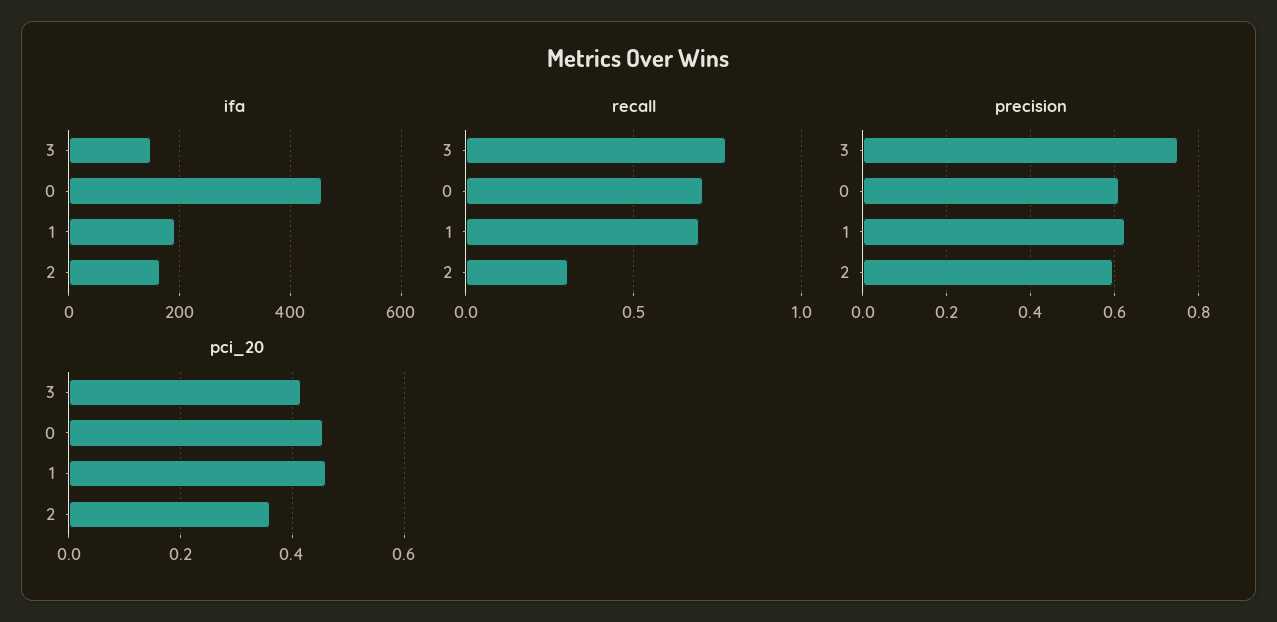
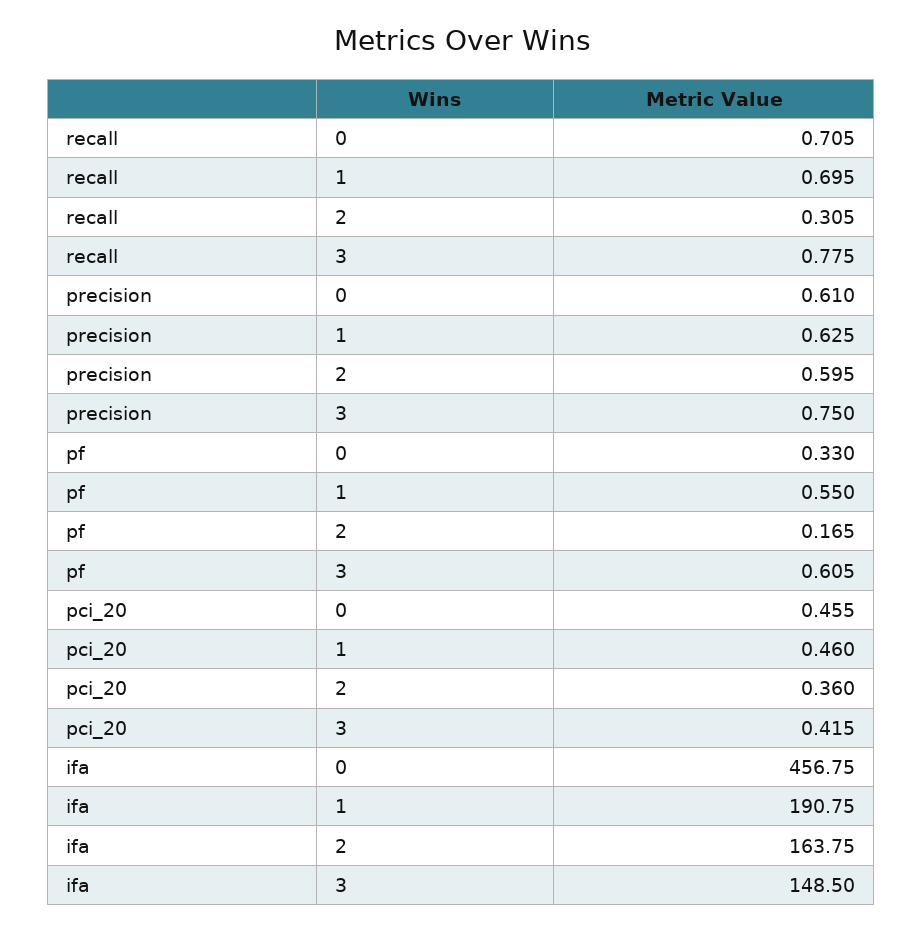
  {
    "ifa": {
      "3": 148.5,
      "0": 456.75,
      "1": 190.75,
      "2": 163.75
    },
    "recall": {
      "3": 0.775,
      "0": 0.705,
      "1": 0.695,
      "2": 0.305
    },
    "precision": {
      "3": 0.75,
      "0": 0.61,
      "1": 0.625,
      "2": 0.595
    },
    "pci_20": {
      "3": 0.415,
      "0": 0.455,
      "1": 0.46,
      "2": 0.36
-   }
+   },
+   "pf": {
+     "0": 0.33,
+     "1": 0.55,
+     "2": 0.165,
+     "3": 0.605
+   }
  }

